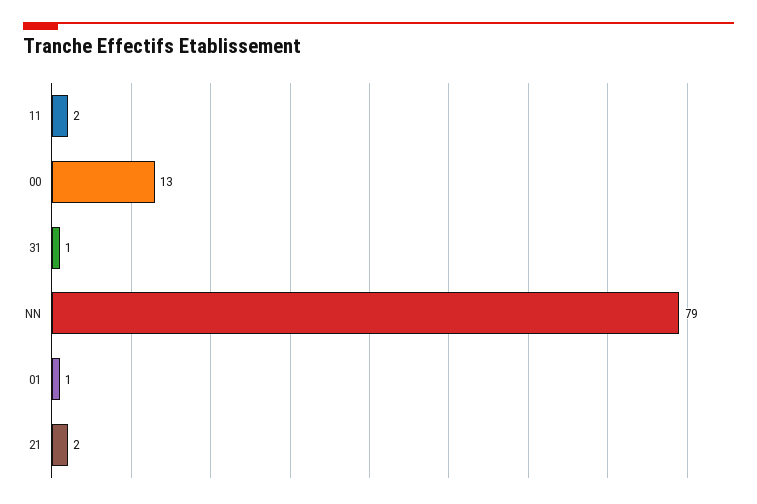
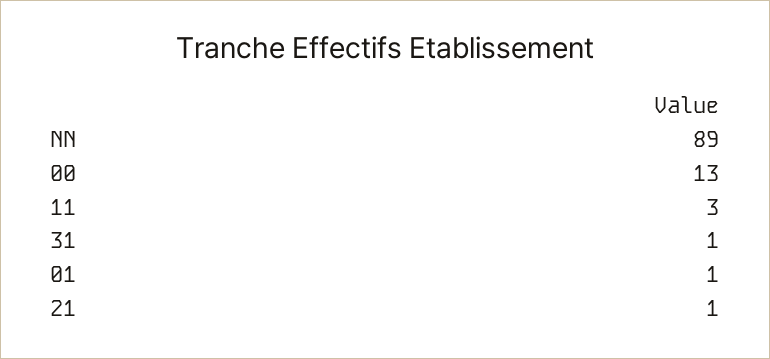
  {
-   "11": 2,
+   "11": 3,
    "00": 13,
    "31": 1,
-   "NN": 79,
+   "NN": 89,
    "01": 1,
-   "21": 2
+   "21": 1
  }

